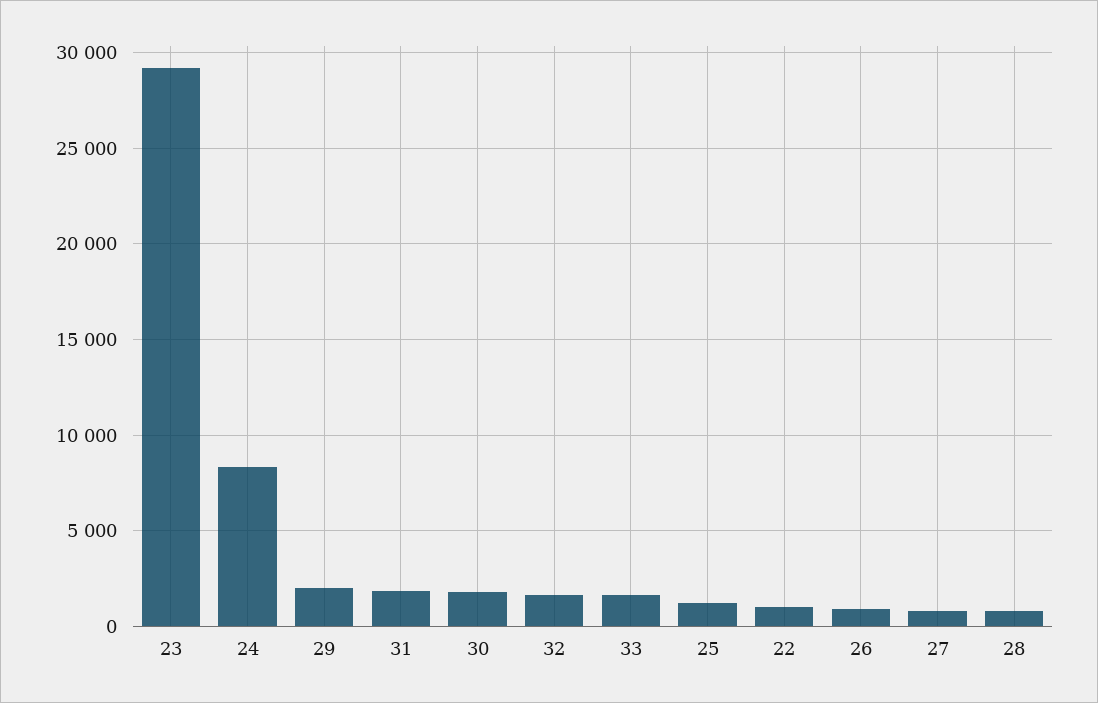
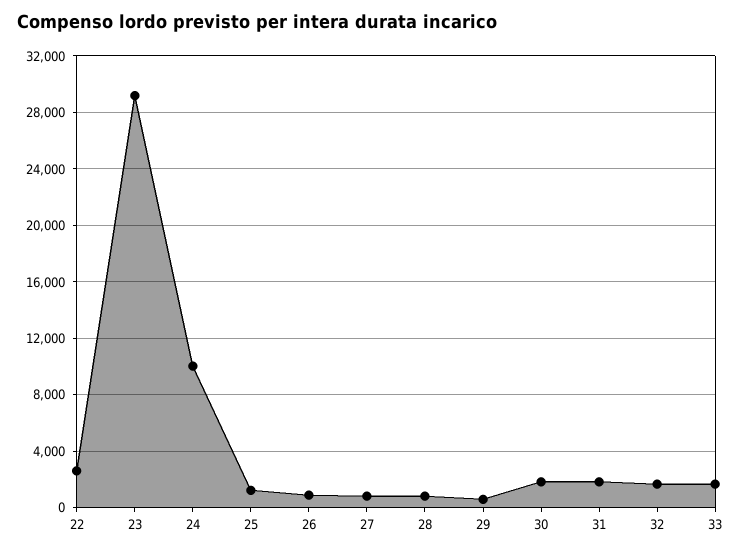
  {
    "23": 29000,
-   "24": 8500,
+   "24": 10000,
-   "29": 2000,
+   "29": 500,
    "31": 2000,
    "30": 2000,
    "32": 1500,
    "33": 1500,
    "25": 1000,
-   "22": 1000,
+   "22": 2500,
    "26": 1000,
    "27": 1000,
    "28": 1000
  }

